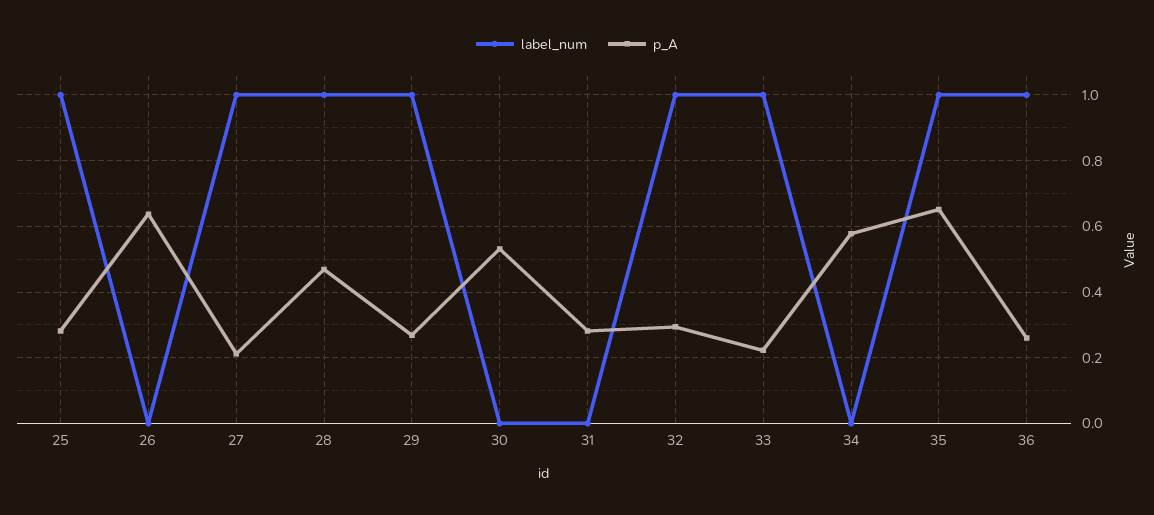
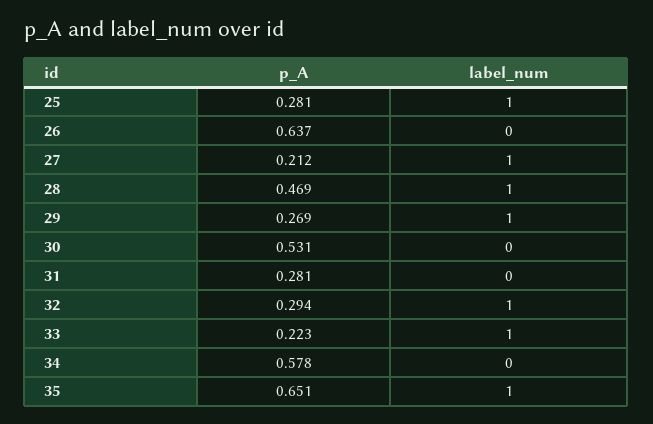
  {
    "label_num": {
      "25": 1,
      "26": 0,
      "27": 1,
      "28": 1,
      "29": 1,
      "30": 0,
      "31": 0,
      "32": 1,
      "33": 1,
      "34": 0,
-     "35": 1,
+     "35": 1
-     "36": 1
    },
    "p_A": {
      "25": 0.281,
      "26": 0.637,
      "27": 0.212,
      "28": 0.469,
      "29": 0.269,
      "30": 0.531,
      "31": 0.281,
      "32": 0.294,
      "33": 0.223,
      "34": 0.578,
-     "35": 0.651,
+     "35": 0.651
-     "36": 0.26
    }
  }

